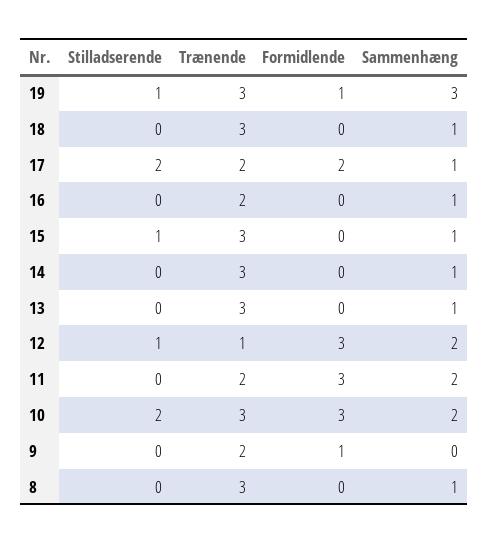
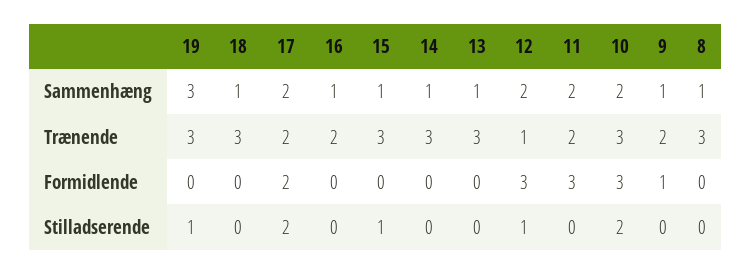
  {
    "Stilladserende": {
      "19": 1,
      "18": 0,
      "17": 2,
      "16": 0,
      "15": 1,
      "14": 0,
      "13": 0,
      "12": 1,
      "11": 0,
      "10": 2,
      "9": 0,
      "8": 0
    },
    "Trænende": {
      "19": 3,
      "18": 3,
      "17": 2,
      "16": 2,
      "15": 3,
      "14": 3,
      "13": 3,
      "12": 1,
      "11": 2,
      "10": 3,
      "9": 2,
      "8": 3
    },
    "Formidlende": {
-     "19": 1,
+     "19": 0,
      "18": 0,
      "17": 2,
      "16": 0,
      "15": 0,
      "14": 0,
      "13": 0,
      "12": 3,
      "11": 3,
      "10": 3,
      "9": 1,
      "8": 0
    },
    "Sammenhæng": {
      "19": 3,
      "18": 1,
-     "17": 1,
+     "17": 2,
      "16": 1,
      "15": 1,
      "14": 1,
      "13": 1,
      "12": 2,
      "11": 2,
      "10": 2,
-     "9": 0,
+     "9": 1,
      "8": 1
    }
  }

